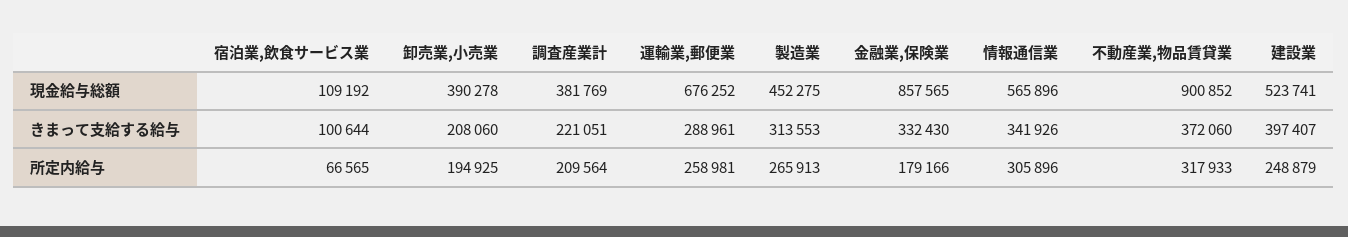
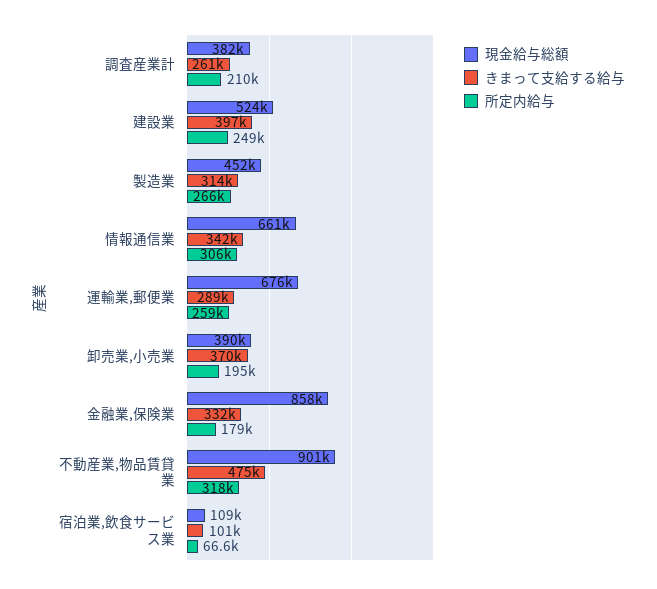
  {
    "現金給与総額": {
      "宿泊業,飲食サービス業": 109192,
      "卸売業,小売業": 390278,
      "調査産業計": 381769,
      "運輸業,郵便業": 676252,
      "製造業": 452275,
      "金融業,保険業": 857565,
-     "情報通信業": 565896,
+     "情報通信業": 661000,
      "不動産業,物品賃貸業": 900852,
      "建設業": 523741
    },
    "きまって支給する給与": {
      "宿泊業,飲食サービス業": 100644,
-     "卸売業,小売業": 208060,
+     "卸売業,小売業": 370000,
-     "調査産業計": 221051,
+     "調査産業計": 261000,
      "運輸業,郵便業": 288961,
      "製造業": 313553,
      "金融業,保険業": 332430,
      "情報通信業": 341926,
-     "不動産業,物品賃貸業": 372060,
+     "不動産業,物品賃貸業": 475000,
      "建設業": 397407
    },
    "所定内給与": {
      "宿泊業,飲食サービス業": 66565,
      "卸売業,小売業": 194925,
      "調査産業計": 209564,
      "運輸業,郵便業": 258981,
      "製造業": 265913,
      "金融業,保険業": 179166,
      "情報通信業": 305896,
      "不動産業,物品賃貸業": 317933,
      "建設業": 248879
    }
  }

